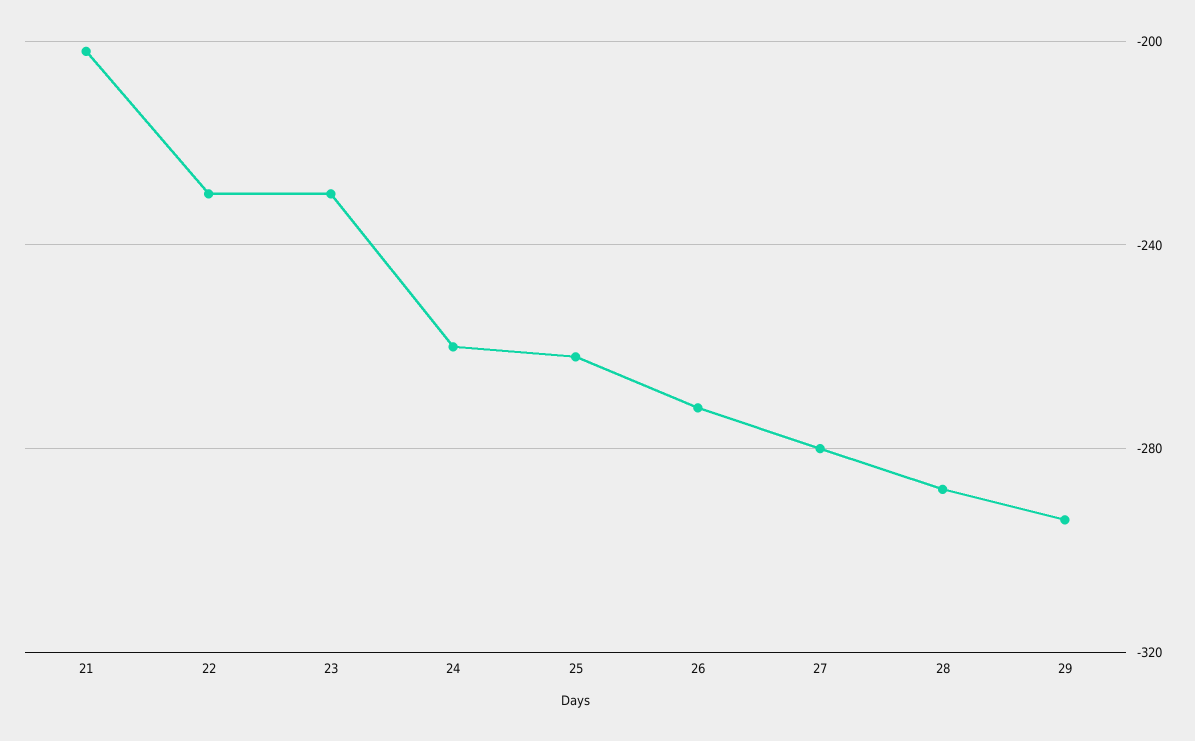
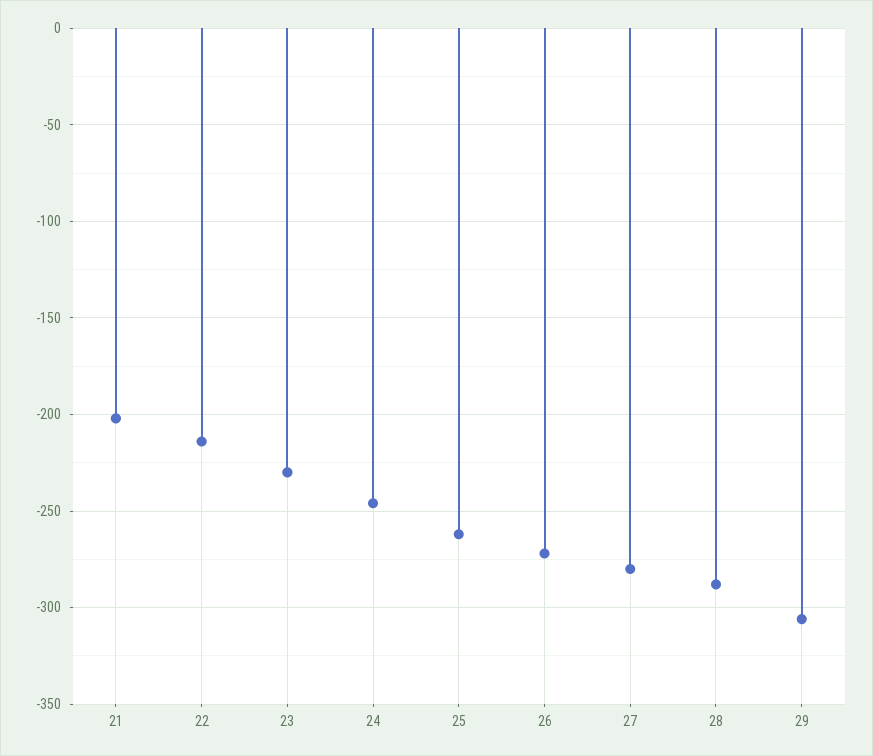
  {
    "21": -200,
-   "22": -230,
+   "22": -215,
    "23": -230,
-   "24": -260,
+   "24": -245,
    "25": -260,
    "26": -270,
    "27": -280,
    "28": -290,
-   "29": -295
+   "29": -305
  }

